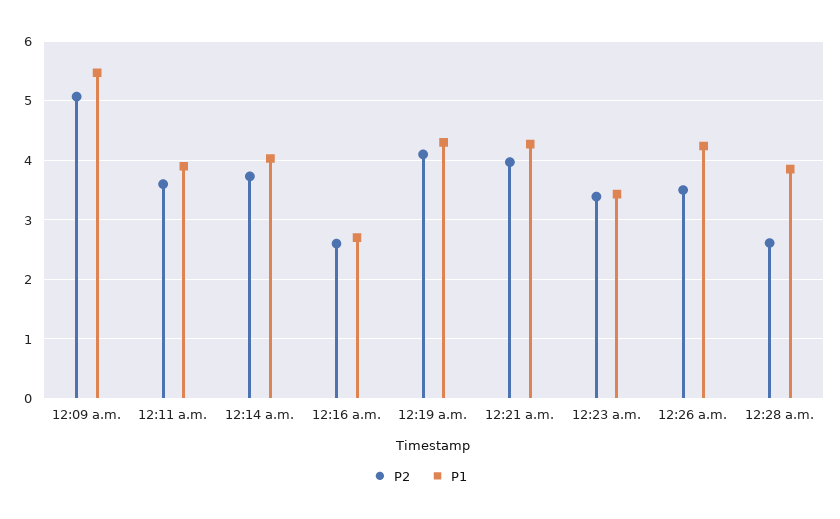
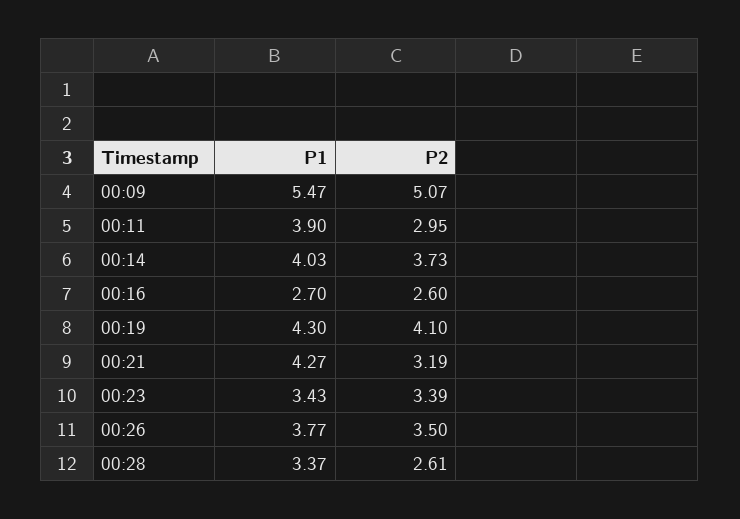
  {
    "P2": {
      "12:09 a.m.": 5.07,
-     "12:11 a.m.": 3.6,
+     "12:11 a.m.": 2.95,
      "12:14 a.m.": 3.73,
      "12:16 a.m.": 2.6,
      "12:19 a.m.": 4.1,
-     "12:21 a.m.": 4,
+     "12:21 a.m.": 3.19,
      "12:23 a.m.": 3.39,
      "12:26 a.m.": 3.5,
      "12:28 a.m.": 2.61
    },
    "P1": {
      "12:09 a.m.": 5.47,
      "12:11 a.m.": 3.9,
      "12:14 a.m.": 4.03,
      "12:16 a.m.": 2.7,
      "12:19 a.m.": 4.3,
      "12:21 a.m.": 4.27,
      "12:23 a.m.": 3.43,
-     "12:26 a.m.": 4.2,
+     "12:26 a.m.": 3.77,
-     "12:28 a.m.": 3.8
+     "12:28 a.m.": 3.37
    }
  }

